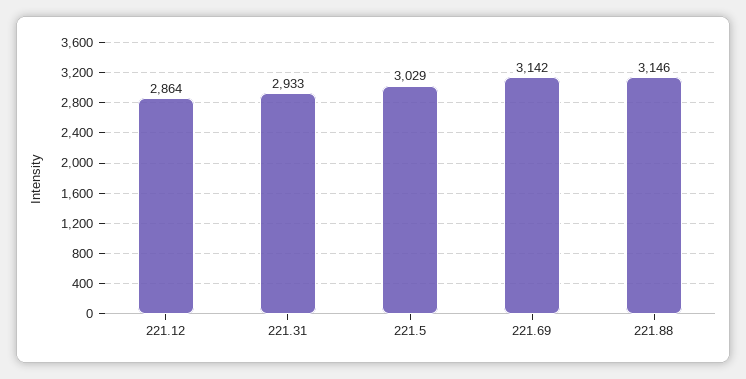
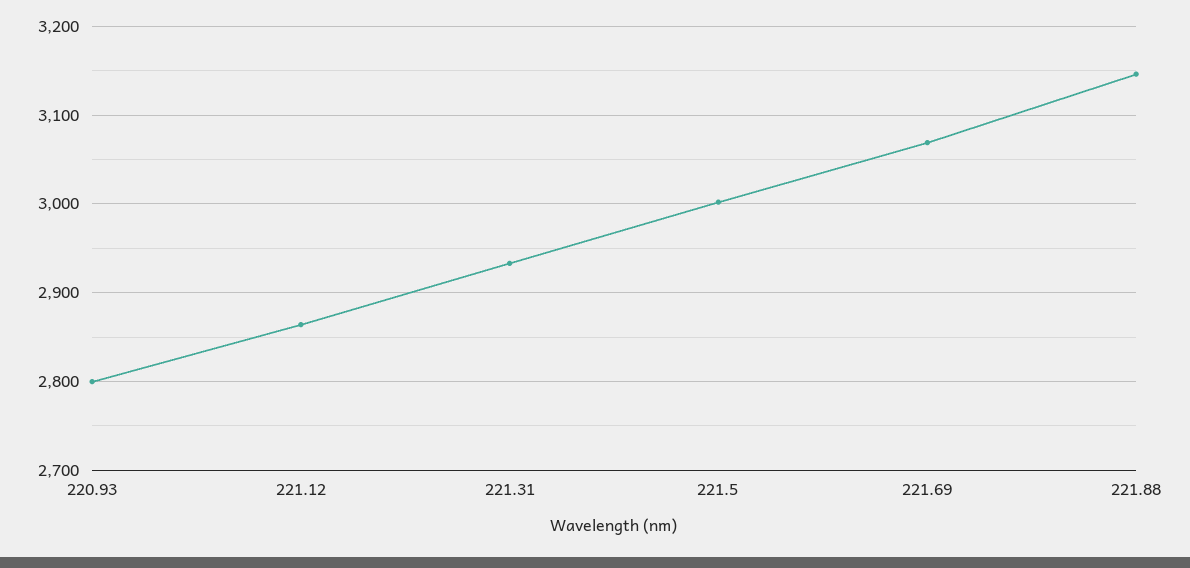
  {
    "221.12": 2864,
    "221.31": 2933,
-   "221.5": 3029,
+   "221.5": 3000,
-   "221.69": 3142,
+   "221.69": 3070,
-   "221.88": 3146
+   "221.88": 3146,
+   "220.93": 2800
  }

